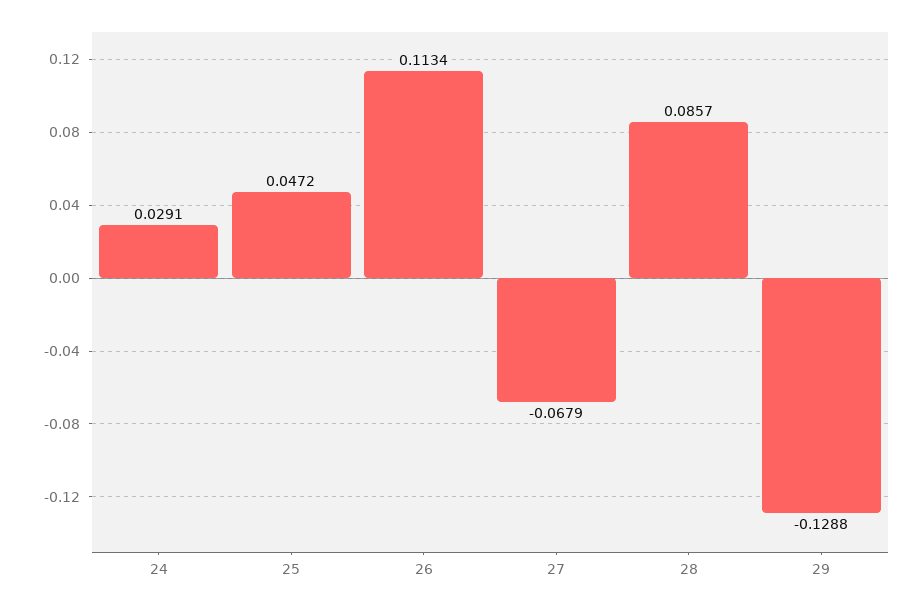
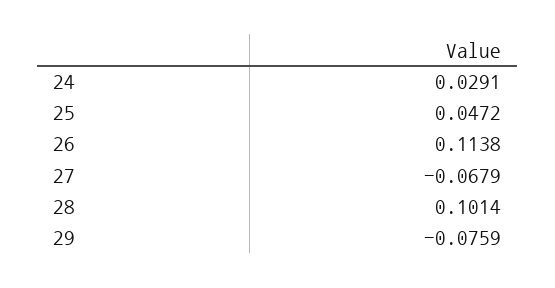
  {
    "24": 0.0291,
    "25": 0.0472,
-   "26": 0.1134,
+   "26": 0.1138,
    "27": -0.0679,
-   "28": 0.0857,
+   "28": 0.1014,
-   "29": -0.1288
+   "29": -0.0759
  }

